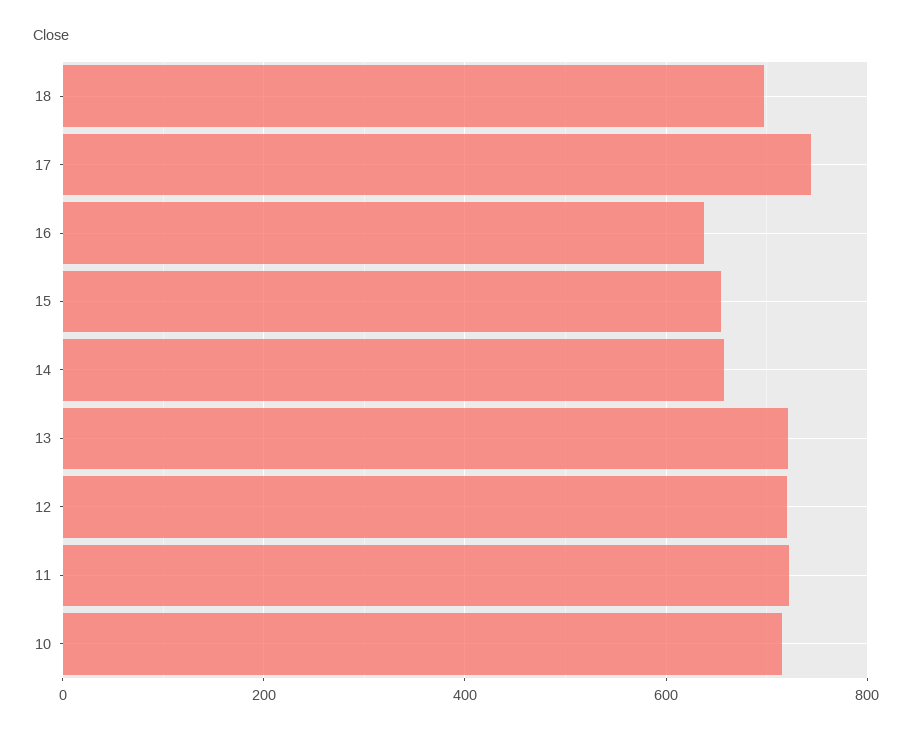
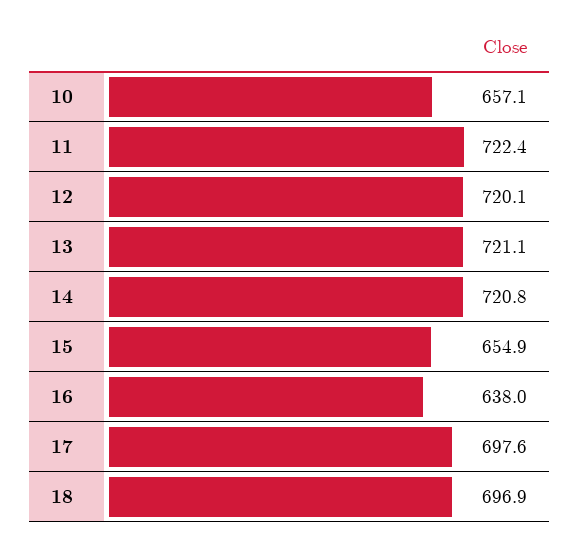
  {
    "18": 696.9,
-   "17": 740,
+   "17": 697.6,
    "16": 638,
    "15": 654.9,
-   "14": 660,
+   "14": 720.8,
    "13": 721.1,
    "12": 720.1,
    "11": 722.4,
-   "10": 720
+   "10": 657.1
  }

